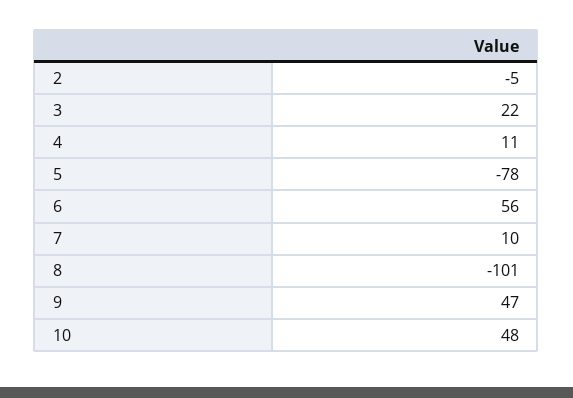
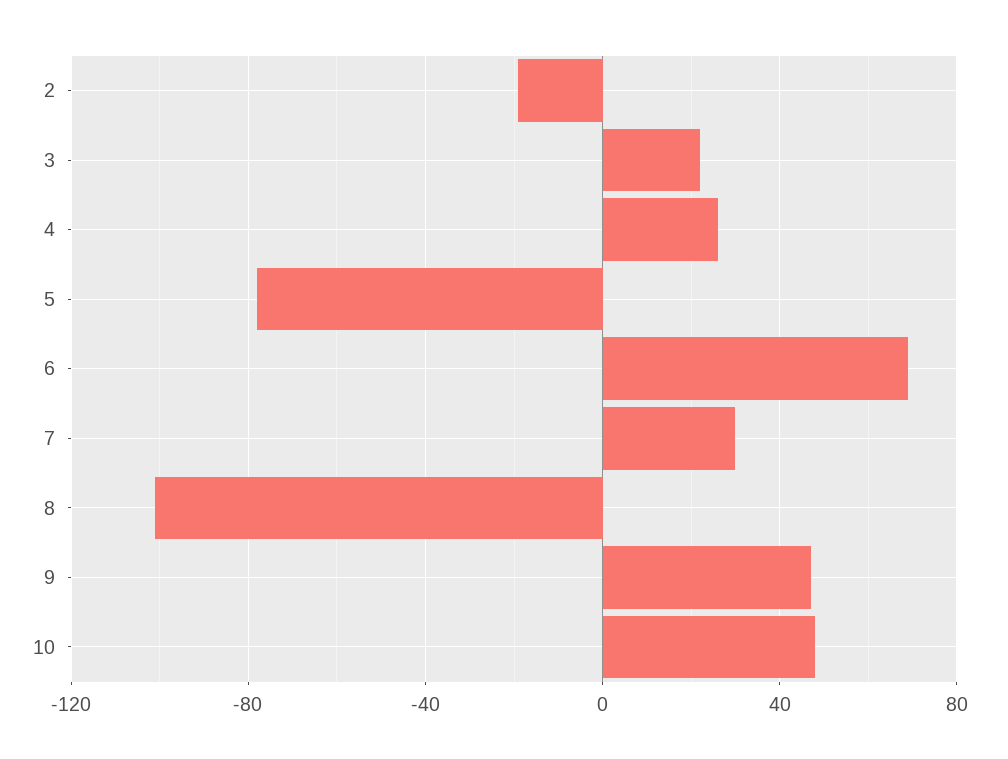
  {
-   "2": -5,
+   "2": -20,
    "3": 22,
-   "4": 11,
+   "4": 25,
    "5": -78,
-   "6": 56,
+   "6": 70,
-   "7": 10,
+   "7": 30,
    "8": -101,
    "9": 47,
    "10": 48
  }

